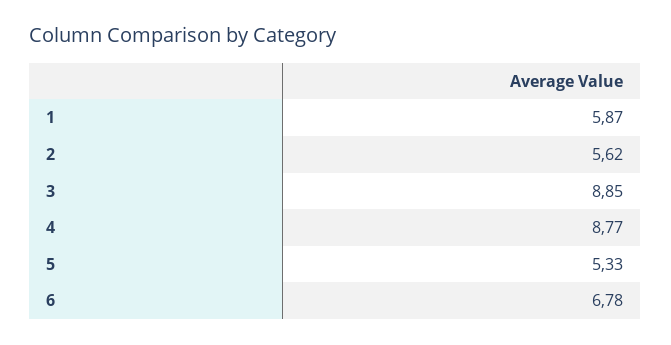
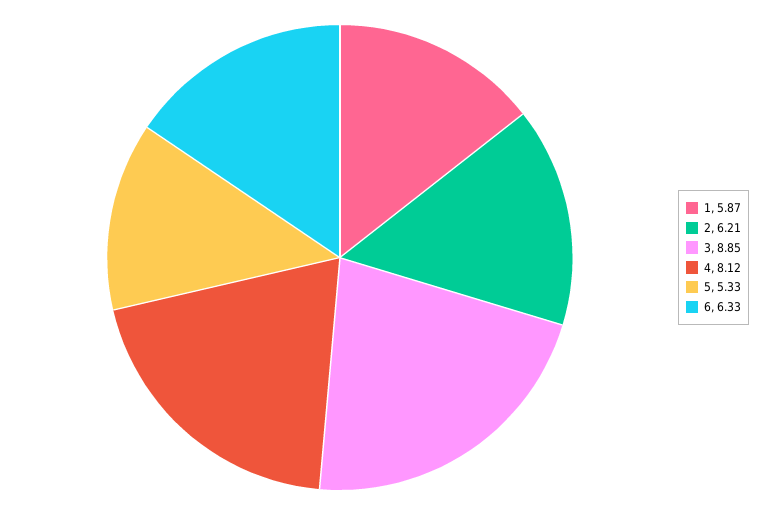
  {
    "1": 5.87,
-   "2": 5.62,
+   "2": 6.21,
    "3": 8.85,
-   "4": 8.77,
+   "4": 8.12,
    "5": 5.33,
-   "6": 6.78
+   "6": 6.33
  }

